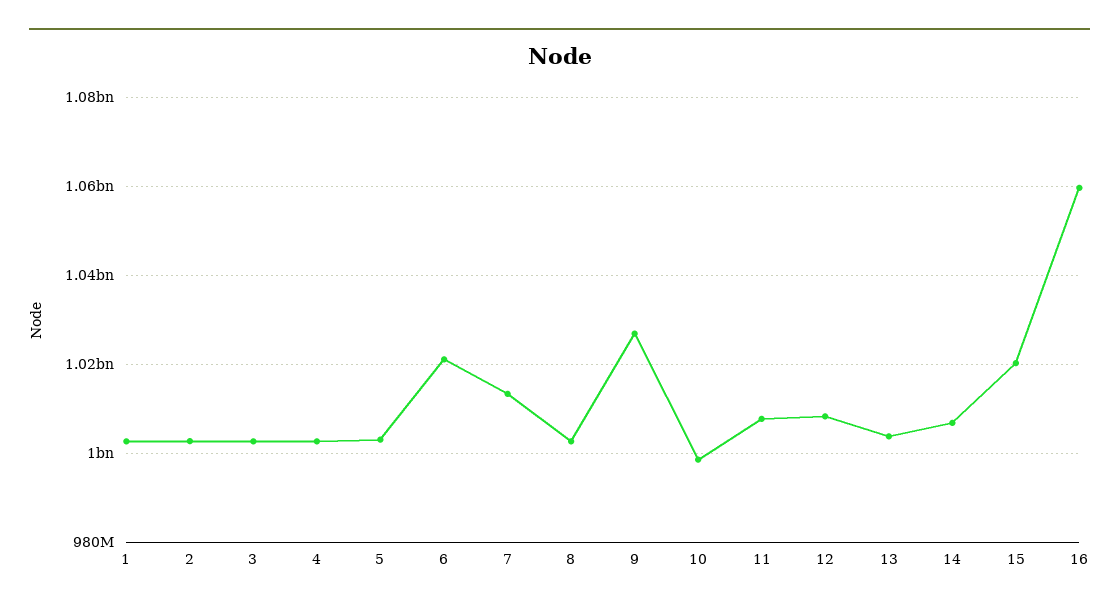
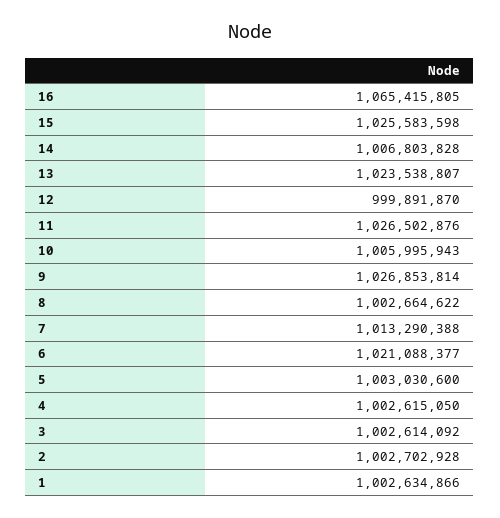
  {
    "1": 1002634866,
    "2": 1002702928,
    "3": 1002614092,
    "4": 1002615050,
    "5": 1003030600,
    "6": 1021088377,
    "7": 1013290388,
    "8": 1002664622,
    "9": 1026853814,
-   "10": 998000000,
+   "10": 1005995943,
-   "11": 1008000000,
+   "11": 1026502876,
-   "12": 1008000000,
+   "12": 999891870,
-   "13": 1004000000,
+   "13": 1023538807,
    "14": 1006803828,
-   "15": 1020000000,
+   "15": 1025583598,
-   "16": 1060000000
+   "16": 1065415805
  }

